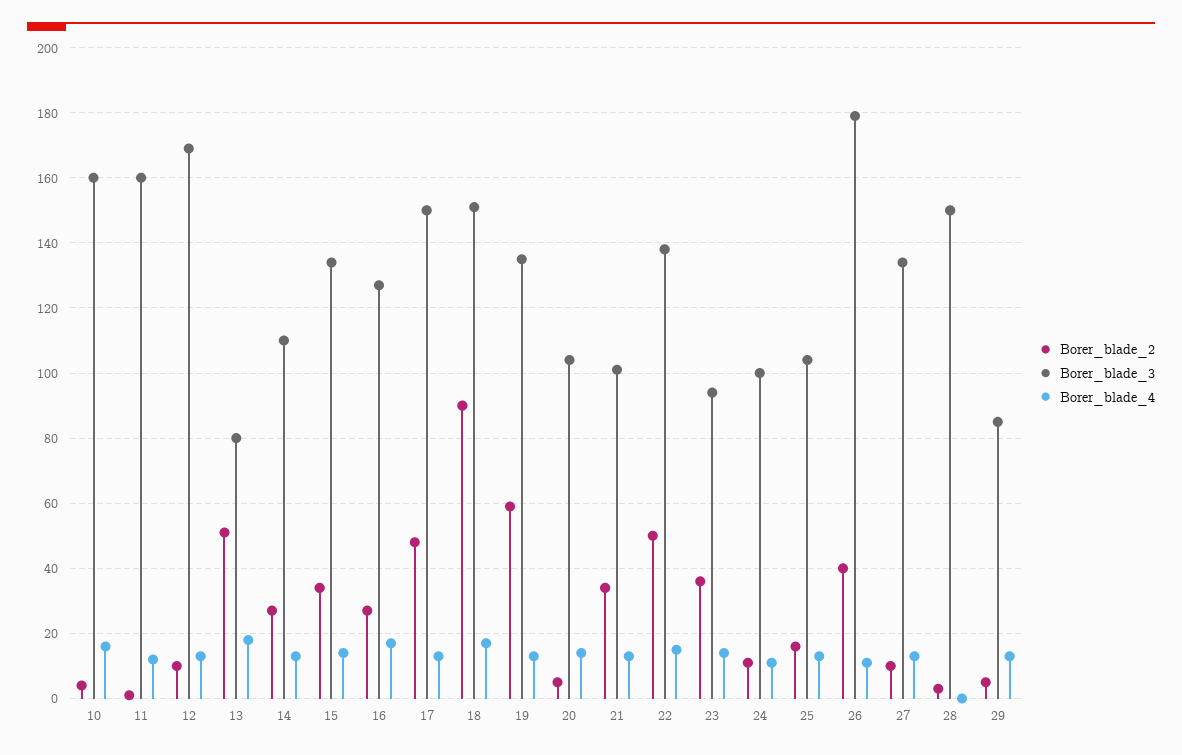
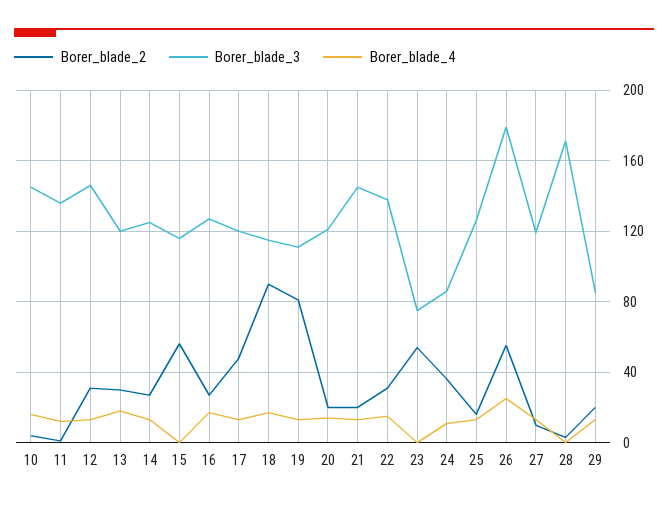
  {
    "Borer_blade_2": {
      "10": 5,
      "11": 0,
-     "12": 10,
+     "12": 30,
-     "13": 50,
+     "13": 30,
      "14": 25,
-     "15": 35,
+     "15": 55,
      "16": 25,
      "17": 50,
      "18": 90,
-     "19": 60,
+     "19": 80,
-     "20": 5,
+     "20": 20,
-     "21": 35,
+     "21": 20,
-     "22": 50,
+     "22": 30,
-     "23": 35,
+     "23": 55,
-     "24": 10,
+     "24": 35,
      "25": 15,
-     "26": 40,
+     "26": 55,
      "27": 10,
      "28": 5,
-     "29": 5
+     "29": 20
    },
    "Borer_blade_3": {
-     "10": 160,
+     "10": 145,
-     "11": 160,
+     "11": 135,
-     "12": 170,
+     "12": 145,
-     "13": 80,
+     "13": 120,
-     "14": 110,
+     "14": 125,
-     "15": 135,
+     "15": 115,
      "16": 125,
-     "17": 150,
+     "17": 120,
-     "18": 150,
+     "18": 115,
-     "19": 135,
+     "19": 110,
-     "20": 105,
+     "20": 120,
-     "21": 100,
+     "21": 145,
      "22": 140,
-     "23": 95,
+     "23": 75,
-     "24": 100,
+     "24": 85,
-     "25": 105,
+     "25": 125,
      "26": 180,
-     "27": 135,
+     "27": 120,
-     "28": 150,
+     "28": 170,
      "29": 85
    },
    "Borer_blade_4": {
      "10": 15,
      "11": 10,
      "12": 15,
      "13": 20,
      "14": 15,
-     "15": 15,
+     "15": 0,
      "16": 15,
      "17": 15,
      "18": 15,
      "19": 15,
      "20": 15,
      "21": 15,
      "22": 15,
-     "23": 15,
+     "23": 0,
      "24": 10,
      "25": 15,
-     "26": 10,
+     "26": 25,
      "27": 15,
      "28": 0,
      "29": 15
    }
  }

